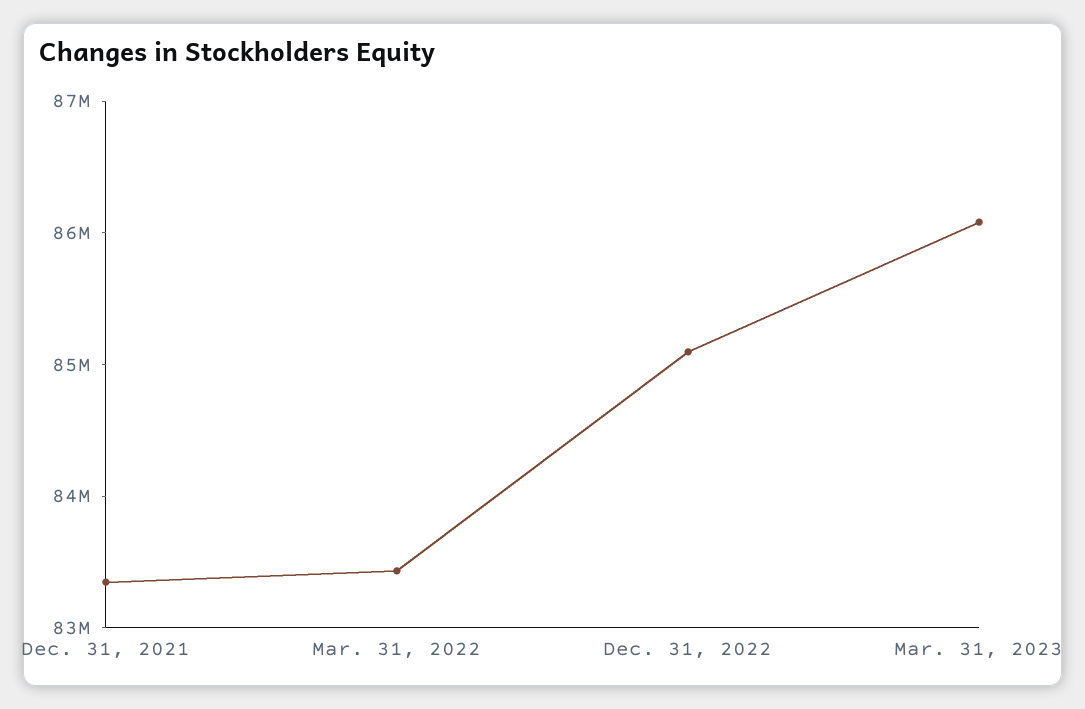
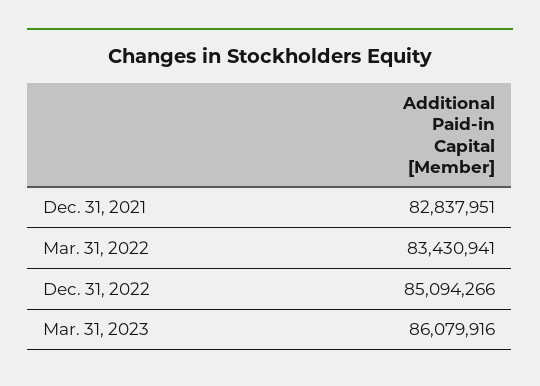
  {
-   "Dec. 31, 2021": 83400000,
+   "Dec. 31, 2021": 82837951,
    "Mar. 31, 2022": 83430941,
    "Dec. 31, 2022": 85094266,
    "Mar. 31, 2023": 86079916
  }

